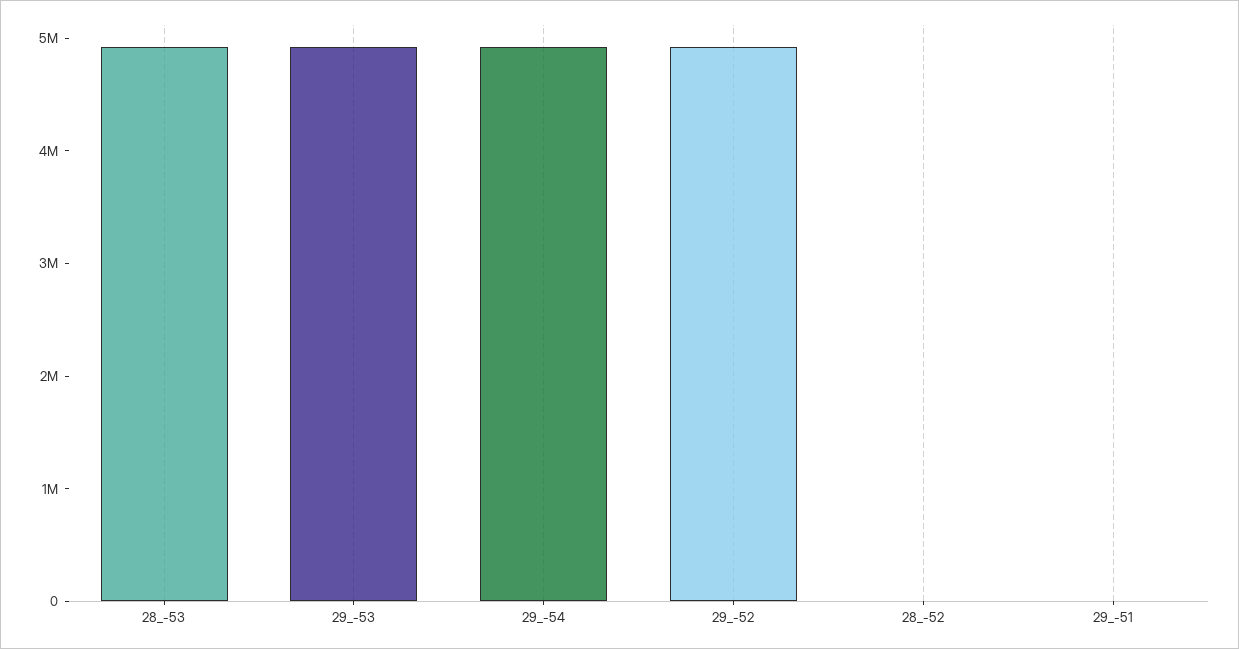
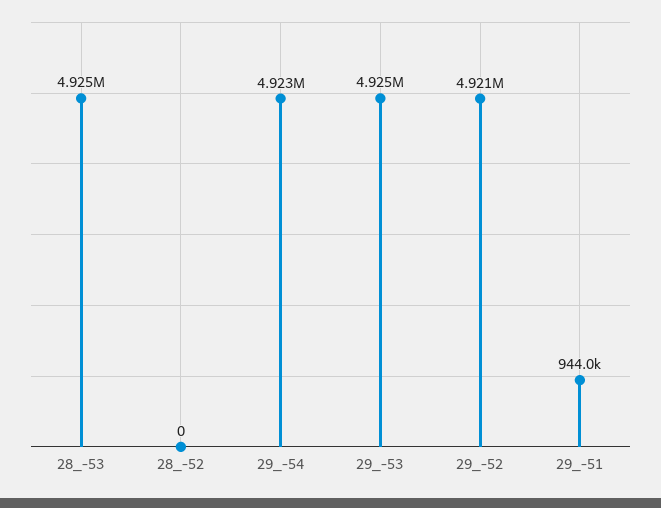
  {
    "28_-53": 4925000,
    "29_-53": 4925000,
    "29_-54": 4923000,
    "29_-52": 4921000,
    "28_-52": 0,
-   "29_-51": 0
+   "29_-51": 944000
  }

